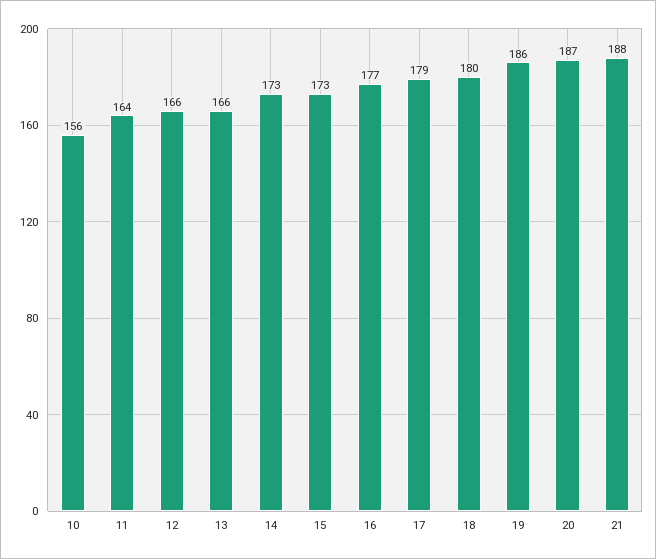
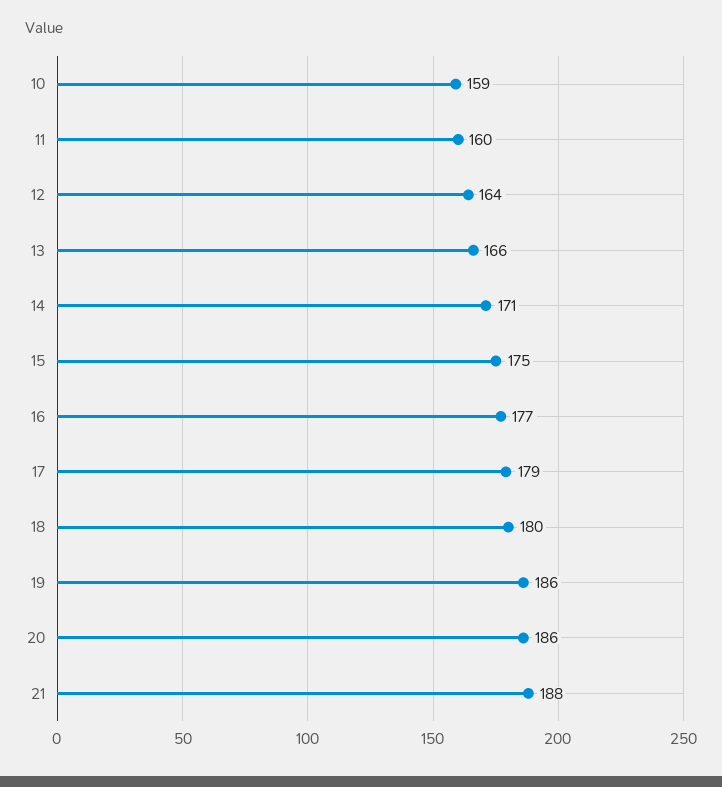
  {
-   "10": 156,
+   "10": 159,
-   "11": 164,
+   "11": 160,
-   "12": 166,
+   "12": 164,
    "13": 166,
-   "14": 173,
+   "14": 171,
-   "15": 173,
+   "15": 175,
    "16": 177,
    "17": 179,
    "18": 180,
    "19": 186,
-   "20": 187,
+   "20": 186,
    "21": 188
  }

